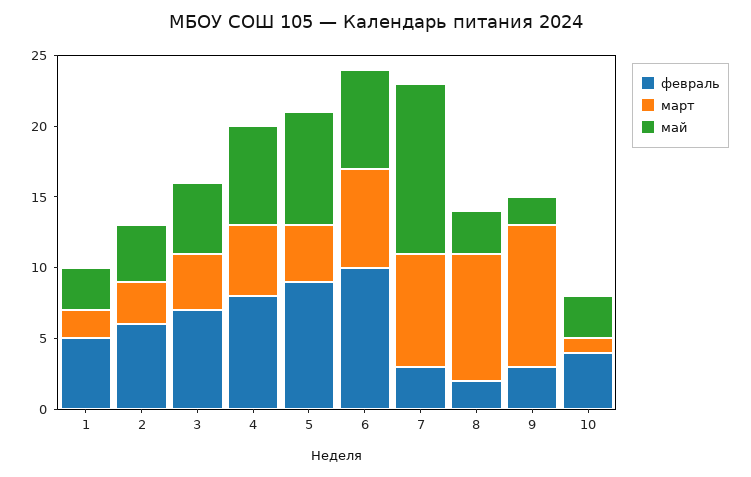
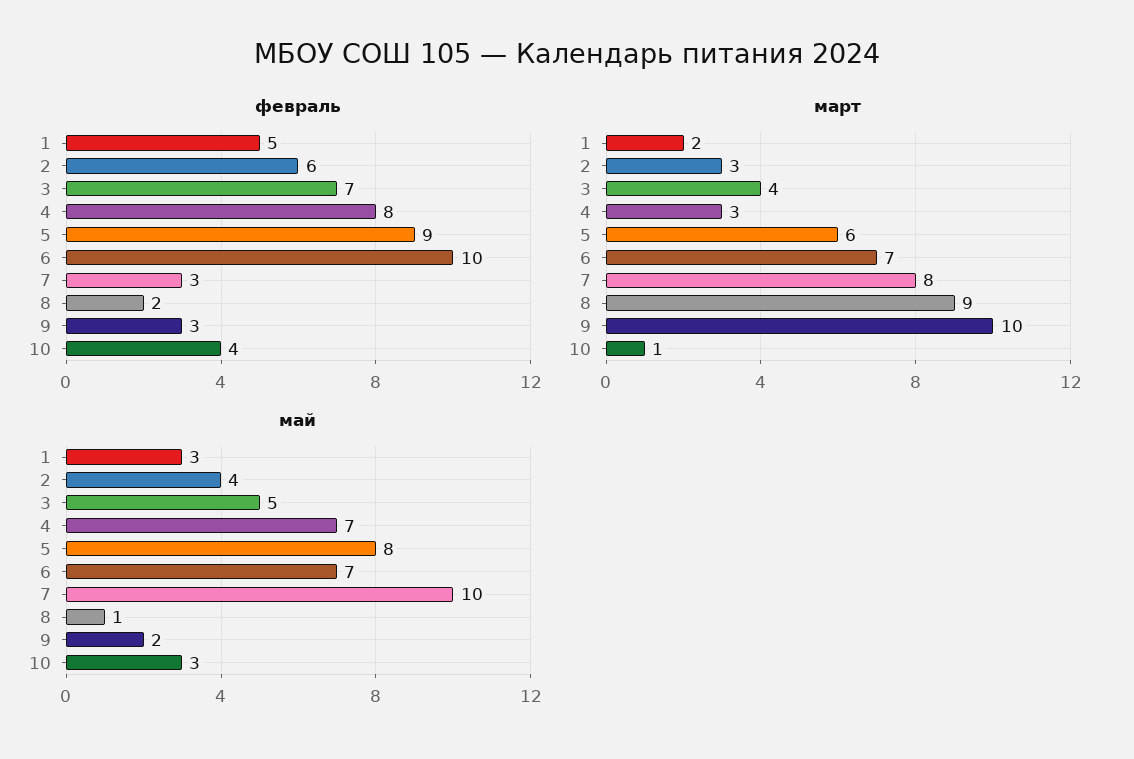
  {
    "февраль": {
      "1": 5,
      "2": 6,
      "3": 7,
      "4": 8,
      "5": 9,
      "6": 10,
      "7": 3,
      "8": 2,
      "9": 3,
      "10": 4
    },
    "март": {
      "1": 2,
      "2": 3,
      "3": 4,
-     "4": 5,
+     "4": 3,
-     "5": 4,
+     "5": 6,
      "6": 7,
      "7": 8,
      "8": 9,
      "9": 10,
      "10": 1
    },
    "май": {
      "1": 3,
      "2": 4,
      "3": 5,
      "4": 7,
      "5": 8,
      "6": 7,
-     "7": 12,
+     "7": 10,
-     "8": 3,
+     "8": 1,
      "9": 2,
      "10": 3
    }
  }

